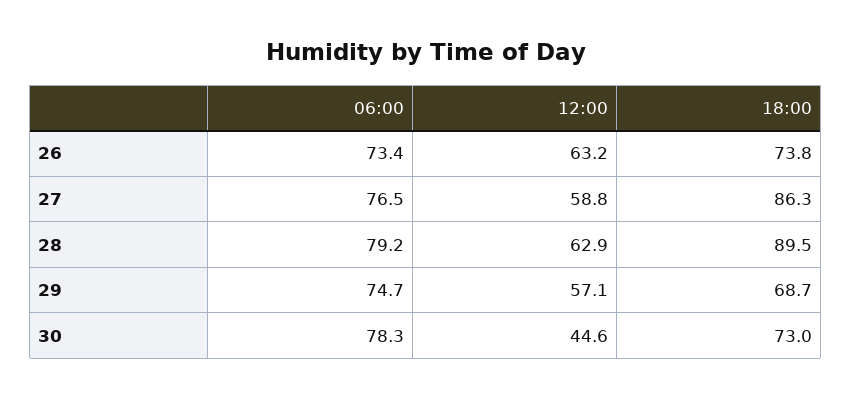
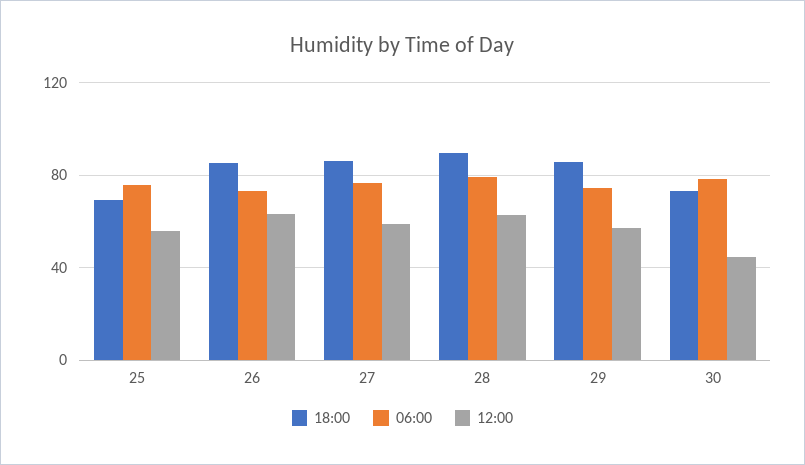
  {
    "06:00": {
      "26": 73.4,
      "27": 76.5,
      "28": 79.2,
      "29": 74.7,
-     "30": 78.3
+     "30": 78.3,
+     "25": 75
    },
    "12:00": {
      "26": 63.2,
      "27": 58.8,
      "28": 62.9,
      "29": 57.1,
-     "30": 44.6
+     "30": 44.6,
+     "25": 55
    },
    "18:00": {
-     "26": 73.8,
+     "26": 85,
      "27": 86.3,
      "28": 89.5,
-     "29": 68.7,
+     "29": 85,
-     "30": 73
+     "30": 73,
+     "25": 70
    }
  }

